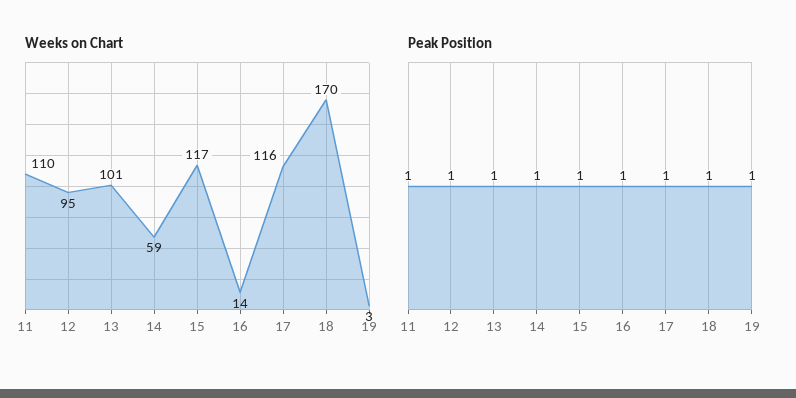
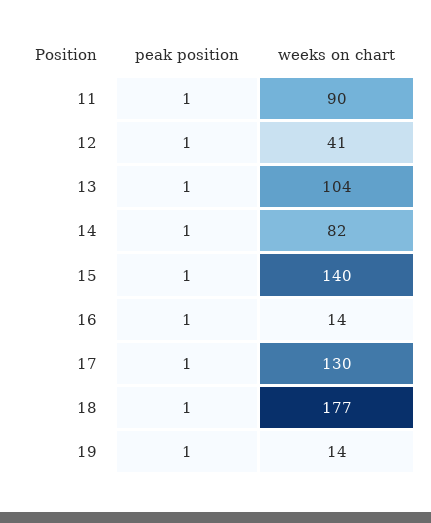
  {
    "Weeks on Chart": {
-     "11": 110,
+     "11": 90,
-     "12": 95,
+     "12": 41,
-     "13": 101,
+     "13": 104,
-     "14": 59,
+     "14": 82,
-     "15": 117,
+     "15": 140,
      "16": 14,
-     "17": 116,
+     "17": 130,
-     "18": 170,
+     "18": 177,
-     "19": 3
+     "19": 14
    },
    "Peak Position": {
      "11": 1,
      "12": 1,
      "13": 1,
      "14": 1,
      "15": 1,
      "16": 1,
      "17": 1,
      "18": 1,
      "19": 1
    }
  }

